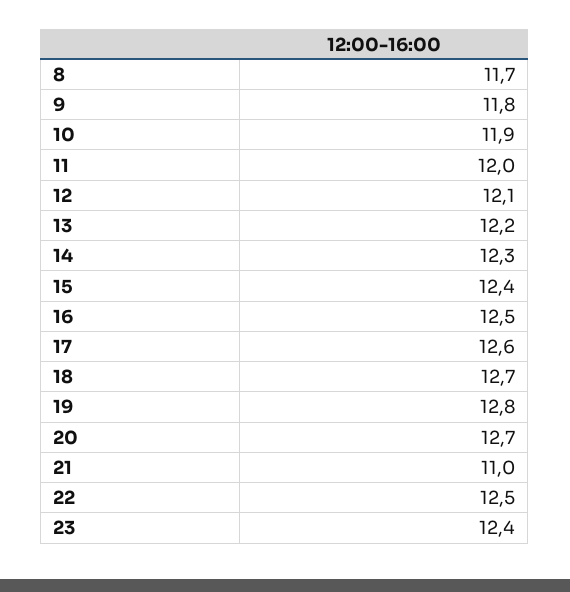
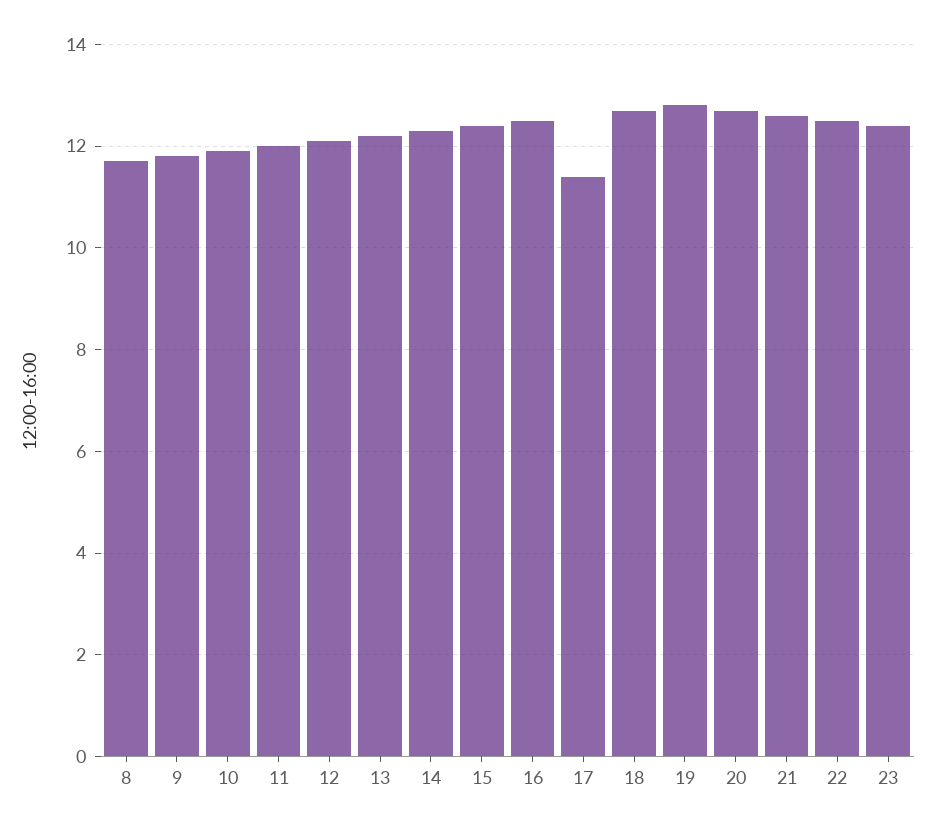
  {
    "8": 11.7,
    "9": 11.8,
    "10": 11.9,
    "11": 12,
    "12": 12.1,
    "13": 12.2,
    "14": 12.3,
    "15": 12.4,
    "16": 12.5,
-   "17": 12.6,
+   "17": 11.5,
    "18": 12.7,
    "19": 12.8,
    "20": 12.7,
-   "21": 11,
+   "21": 12.5,
    "22": 12.5,
    "23": 12.4
  }

